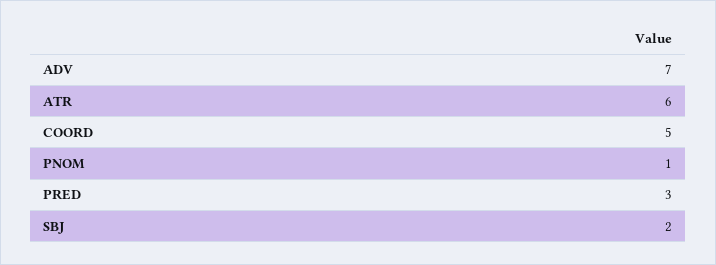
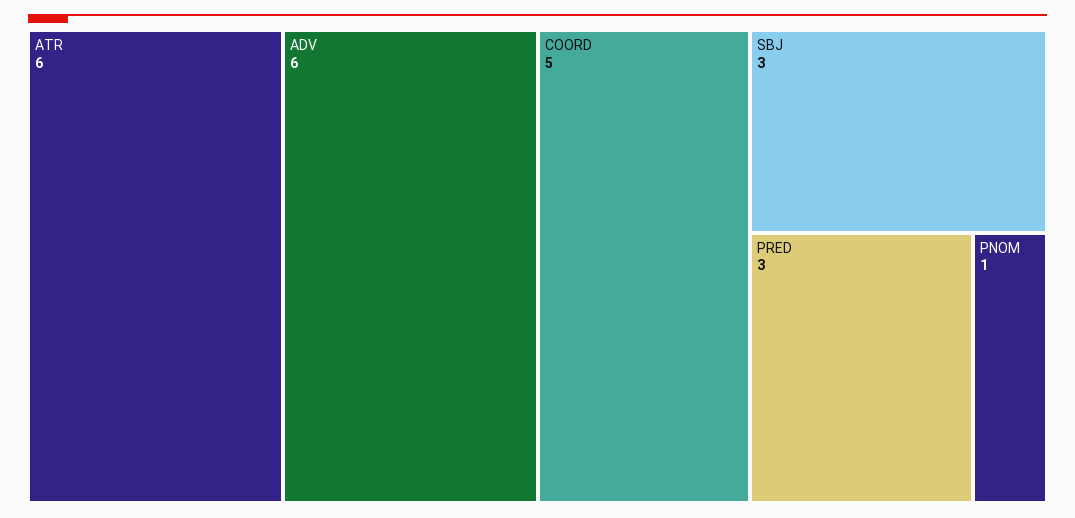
  {
-   "ADV": 7,
+   "ADV": 6,
    "ATR": 6,
    "COORD": 5,
    "PNOM": 1,
    "PRED": 3,
-   "SBJ": 2
+   "SBJ": 3
  }

